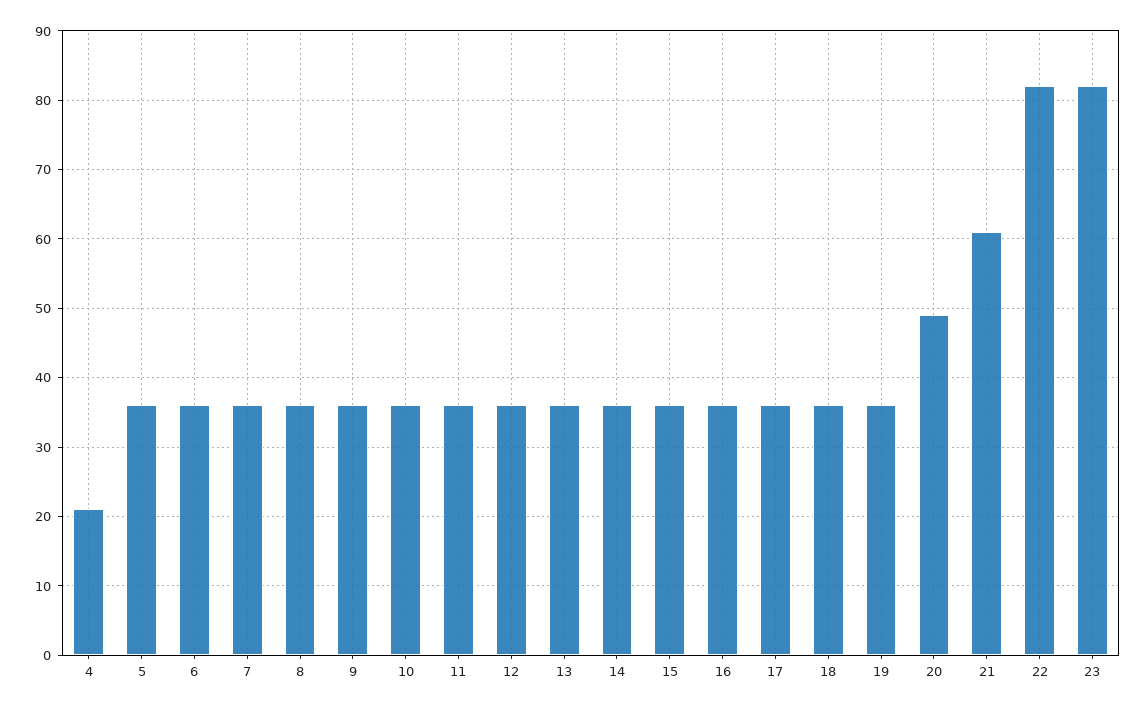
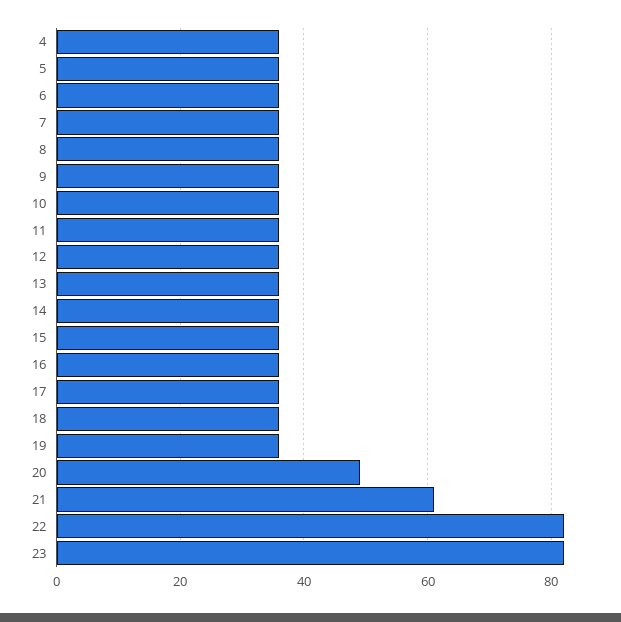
  {
-   "4": 21,
+   "4": 35,
    "5": 36,
    "6": 36,
    "7": 36,
    "8": 36,
    "9": 36,
    "10": 36,
    "11": 36,
    "12": 36,
    "13": 36,
    "14": 36,
    "15": 36,
    "16": 36,
    "17": 36,
    "18": 36,
    "19": 36,
    "20": 49,
    "21": 61,
    "22": 82,
    "23": 82
  }

